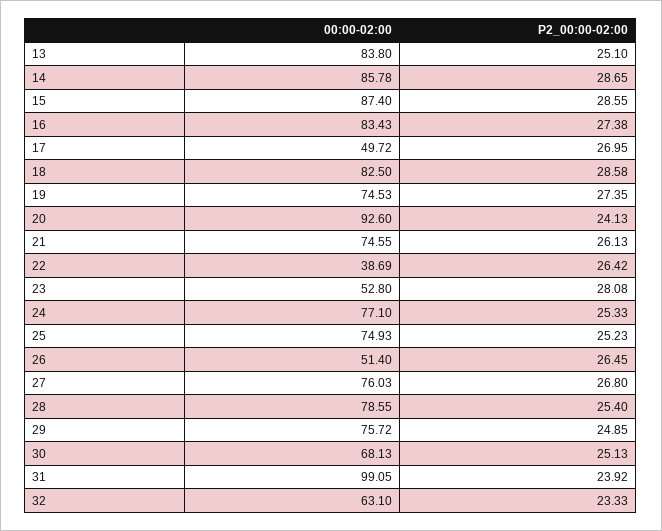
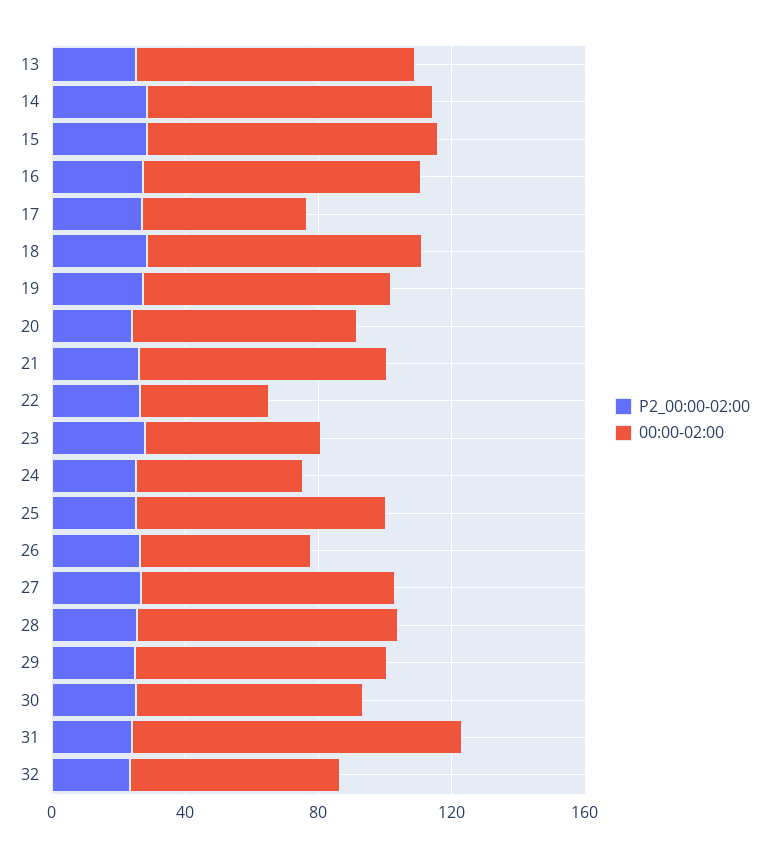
  {
    "00:00-02:00": {
      "13": 83.8,
      "14": 85.78,
      "15": 87.4,
      "16": 83.43,
      "17": 49.72,
      "18": 82.5,
      "19": 74.53,
-     "20": 92.6,
+     "20": 70,
      "21": 74.55,
      "22": 38.69,
      "23": 52.8,
-     "24": 77.1,
+     "24": 50,
      "25": 74.93,
      "26": 51.4,
      "27": 76.03,
      "28": 78.55,
      "29": 75.72,
      "30": 68.13,
      "31": 99.05,
      "32": 63.1
    },
    "P2_00:00-02:00": {
      "13": 25.1,
      "14": 28.65,
      "15": 28.55,
      "16": 27.38,
      "17": 26.95,
      "18": 28.58,
      "19": 27.35,
      "20": 24.13,
      "21": 26.13,
      "22": 26.42,
      "23": 28.08,
      "24": 25.33,
      "25": 25.23,
      "26": 26.45,
      "27": 26.8,
      "28": 25.4,
      "29": 24.85,
      "30": 25.13,
      "31": 23.92,
      "32": 23.33
    }
  }

